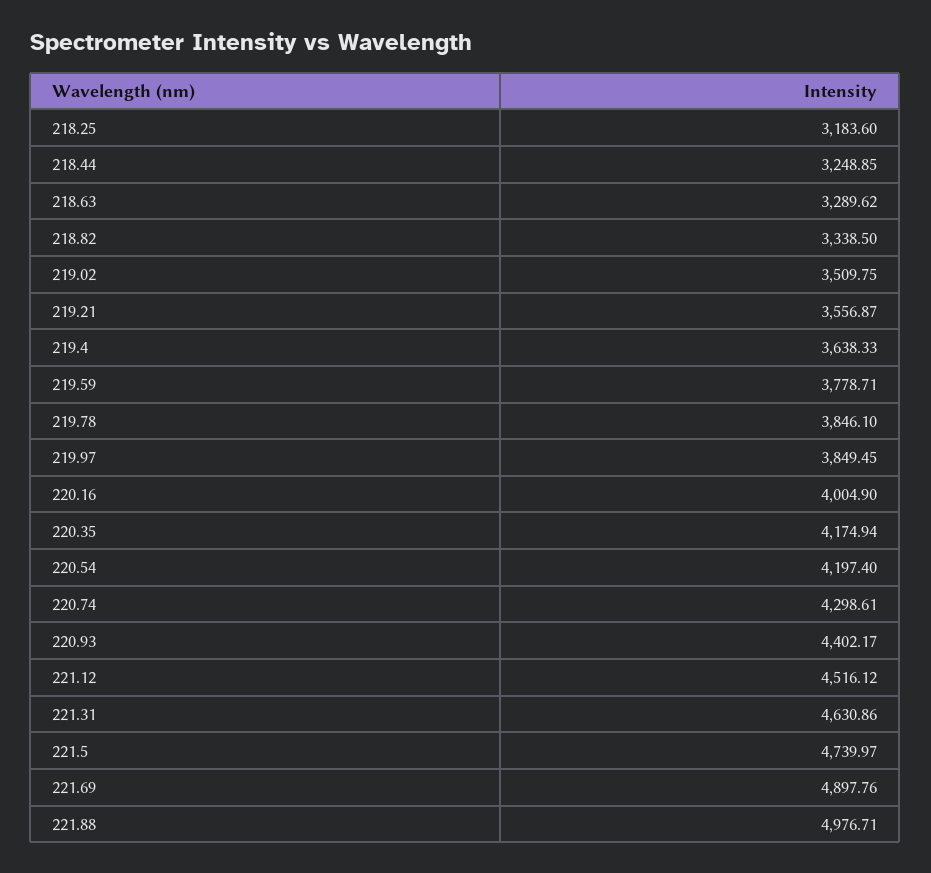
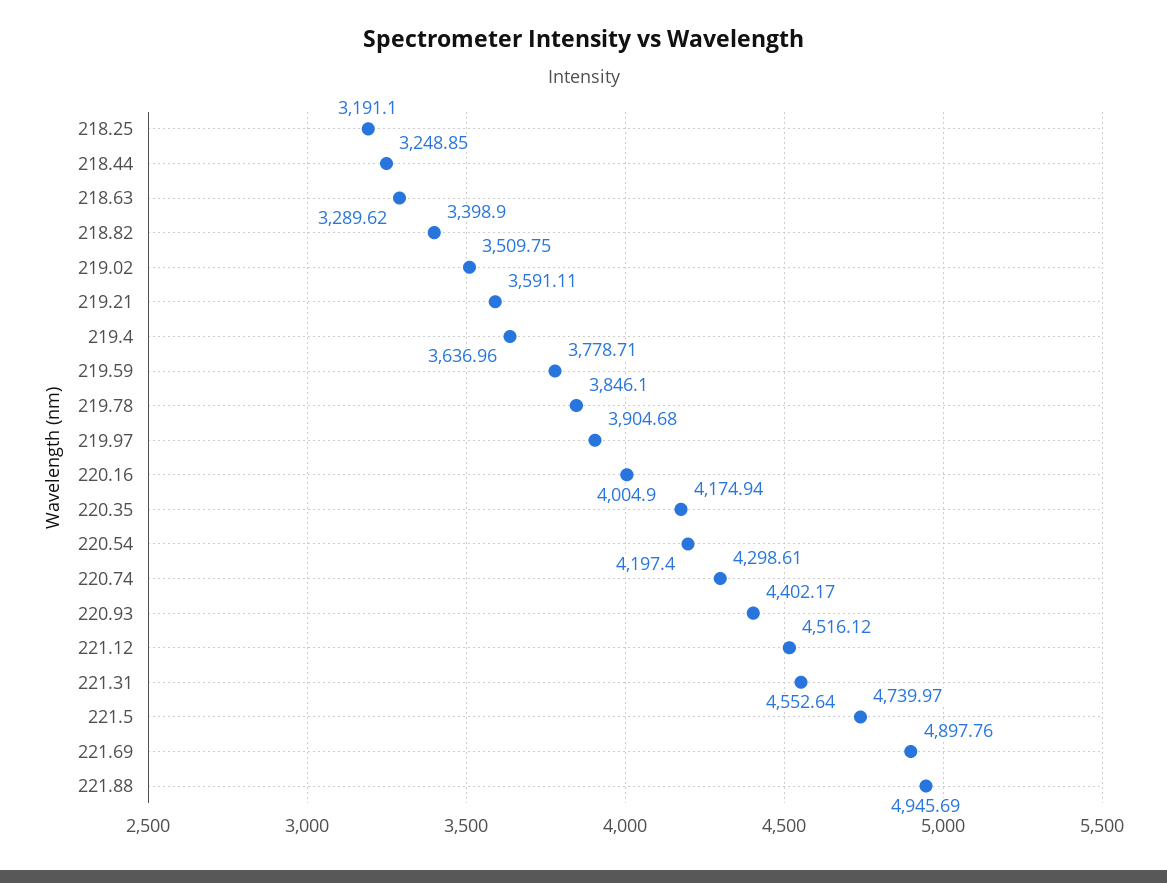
  {
-   "218.25": 3183.6,
+   "218.25": 3191.1,
    "218.44": 3248.85,
    "218.63": 3289.62,
-   "218.82": 3338.5,
+   "218.82": 3398.9,
    "219.02": 3509.75,
-   "219.21": 3556.87,
+   "219.21": 3591.11,
-   "219.4": 3638.33,
+   "219.4": 3636.96,
    "219.59": 3778.71,
    "219.78": 3846.1,
-   "219.97": 3849.45,
+   "219.97": 3904.68,
    "220.16": 4004.9,
    "220.35": 4174.94,
    "220.54": 4197.4,
    "220.74": 4298.61,
    "220.93": 4402.17,
    "221.12": 4516.12,
-   "221.31": 4630.86,
+   "221.31": 4552.64,
    "221.5": 4739.97,
    "221.69": 4897.76,
-   "221.88": 4976.71
+   "221.88": 4945.69
  }

